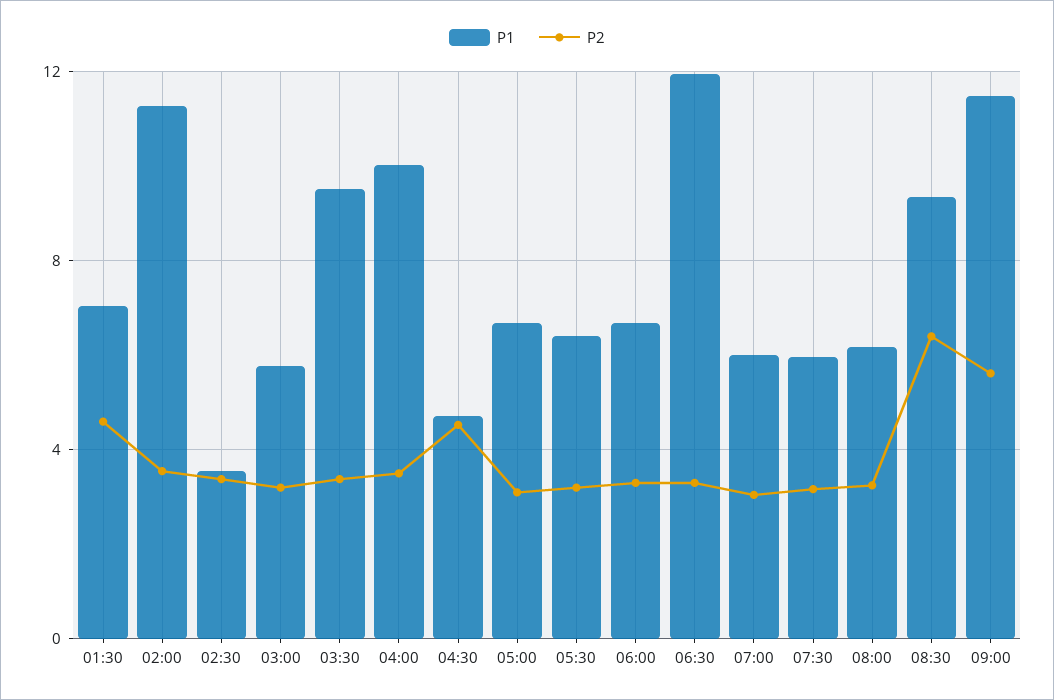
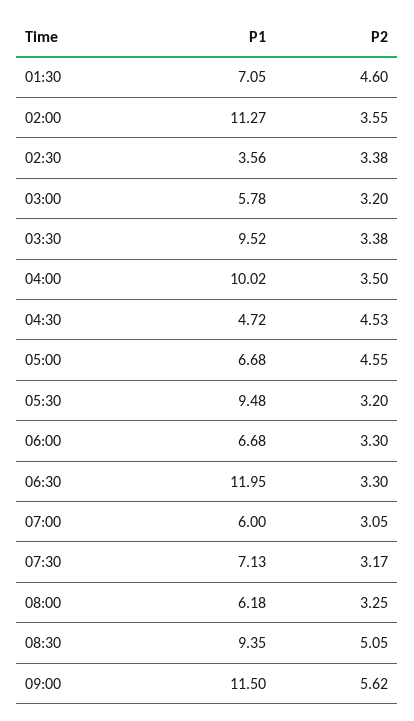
  {
    "P1": {
      "01:30": 7.05,
      "02:00": 11.27,
      "02:30": 3.56,
      "03:00": 5.78,
      "03:30": 9.52,
      "04:00": 10.02,
      "04:30": 4.72,
      "05:00": 6.68,
-     "05:30": 6.5,
+     "05:30": 9.48,
      "06:00": 6.68,
      "06:30": 11.95,
      "07:00": 6,
-     "07:30": 6,
+     "07:30": 7.13,
      "08:00": 6.18,
      "08:30": 9.35,
      "09:00": 11.5
    },
    "P2": {
      "01:30": 4.6,
      "02:00": 3.55,
      "02:30": 3.38,
      "03:00": 3.2,
      "03:30": 3.38,
      "04:00": 3.5,
      "04:30": 4.53,
-     "05:00": 3,
+     "05:00": 4.55,
      "05:30": 3.2,
      "06:00": 3.3,
      "06:30": 3.3,
      "07:00": 3.05,
      "07:30": 3.17,
      "08:00": 3.25,
-     "08:30": 6.5,
+     "08:30": 5.05,
      "09:00": 5.62
    }
  }

